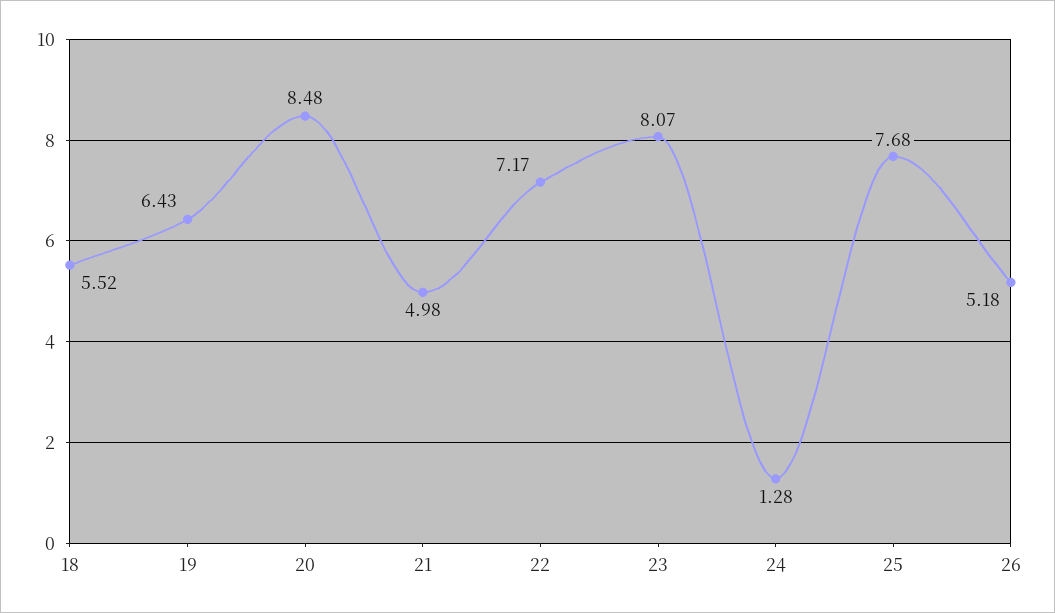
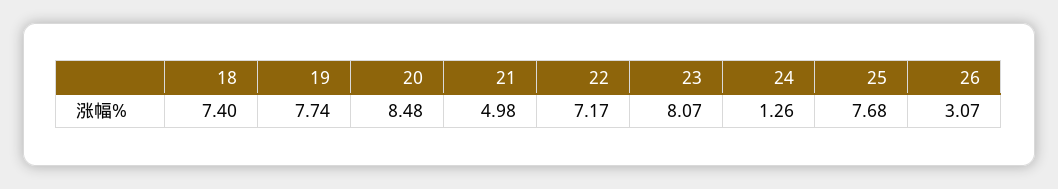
  {
-   "18": 5.52,
+   "18": 7.4,
-   "19": 6.43,
+   "19": 7.74,
    "20": 8.48,
    "21": 4.98,
    "22": 7.17,
    "23": 8.07,
-   "24": 1.28,
+   "24": 1.26,
    "25": 7.68,
-   "26": 5.18
+   "26": 3.07
  }

